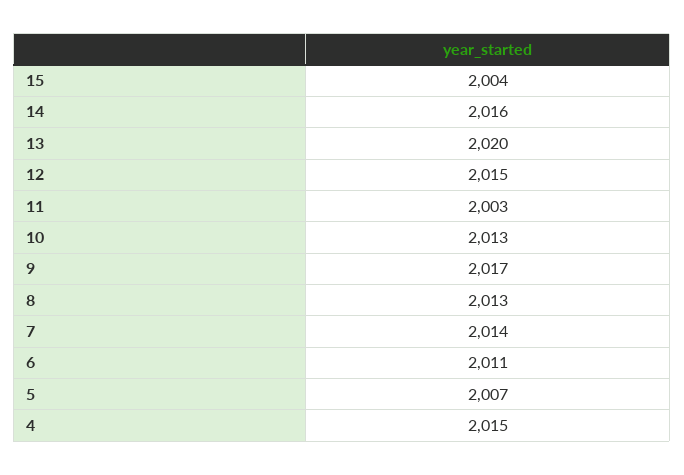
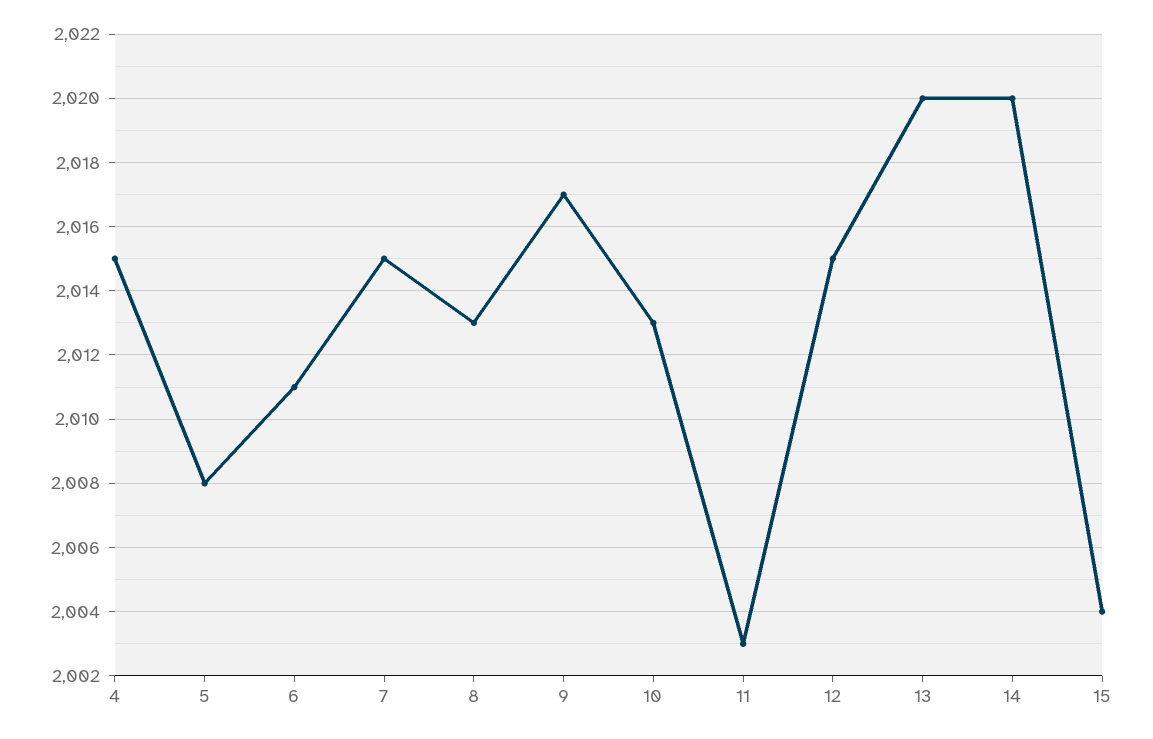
  {
    "15": 2004,
-   "14": 2016,
+   "14": 2020,
    "13": 2020,
    "12": 2015,
    "11": 2003,
    "10": 2013,
    "9": 2017,
    "8": 2013,
-   "7": 2014,
+   "7": 2015,
    "6": 2011,
-   "5": 2007,
+   "5": 2008,
    "4": 2015
  }

